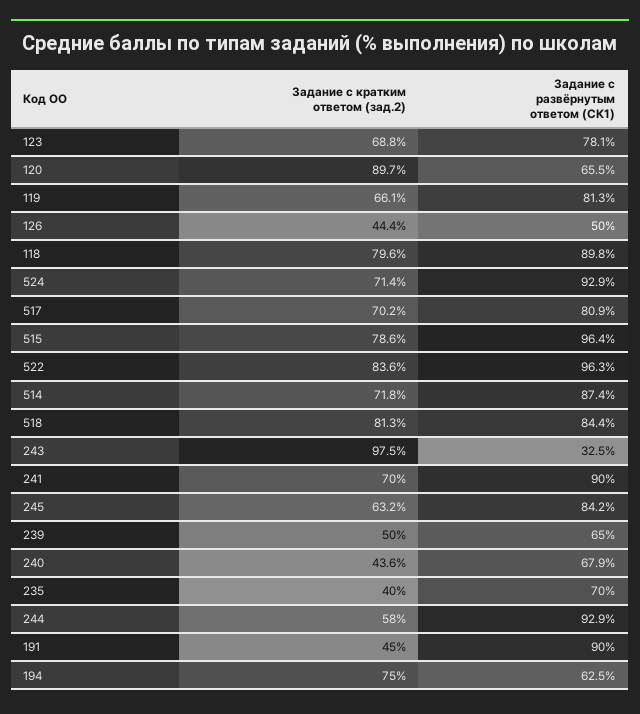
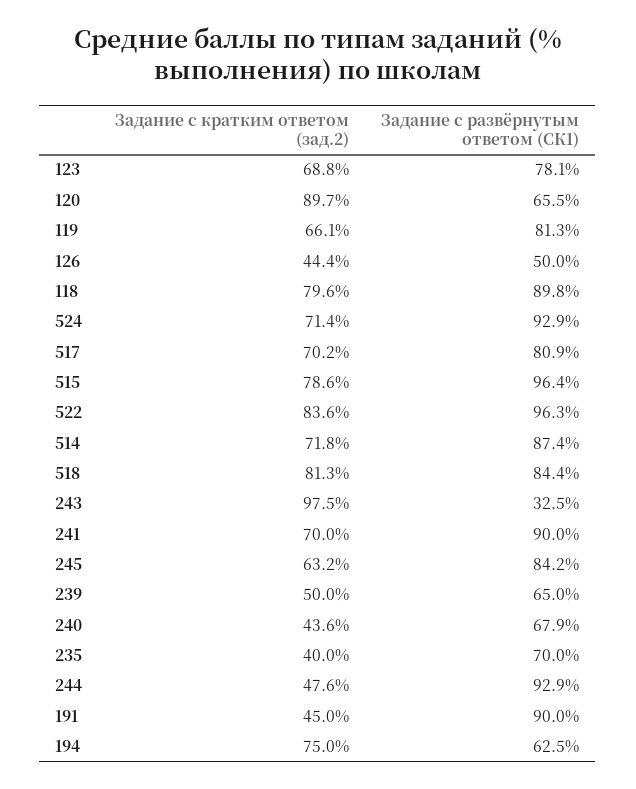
  {
    "Задание с кратким ответом (зад.2)": {
      "123": 68.8,
      "120": 89.7,
      "119": 66.1,
      "126": 44.4,
      "118": 79.6,
      "524": 71.4,
      "517": 70.2,
      "515": 78.6,
      "522": 83.6,
      "514": 71.8,
      "518": 81.3,
      "243": 97.5,
      "241": 70,
      "245": 63.2,
      "239": 50,
      "240": 43.6,
      "235": 40,
-     "244": 58,
+     "244": 47.6,
      "191": 45,
      "194": 75
    },
    "Задание с развёрнутым ответом (СК1)": {
      "123": 78.1,
      "120": 65.5,
      "119": 81.3,
      "126": 50,
      "118": 89.8,
      "524": 92.9,
      "517": 80.9,
      "515": 96.4,
      "522": 96.3,
      "514": 87.4,
      "518": 84.4,
      "243": 32.5,
      "241": 90,
      "245": 84.2,
      "239": 65,
      "240": 67.9,
      "235": 70,
      "244": 92.9,
      "191": 90,
      "194": 62.5
    }
  }

